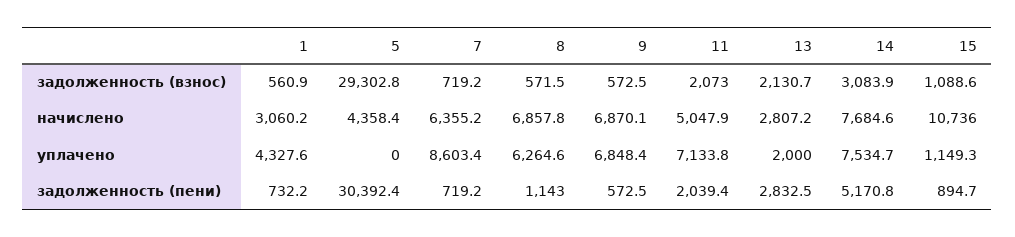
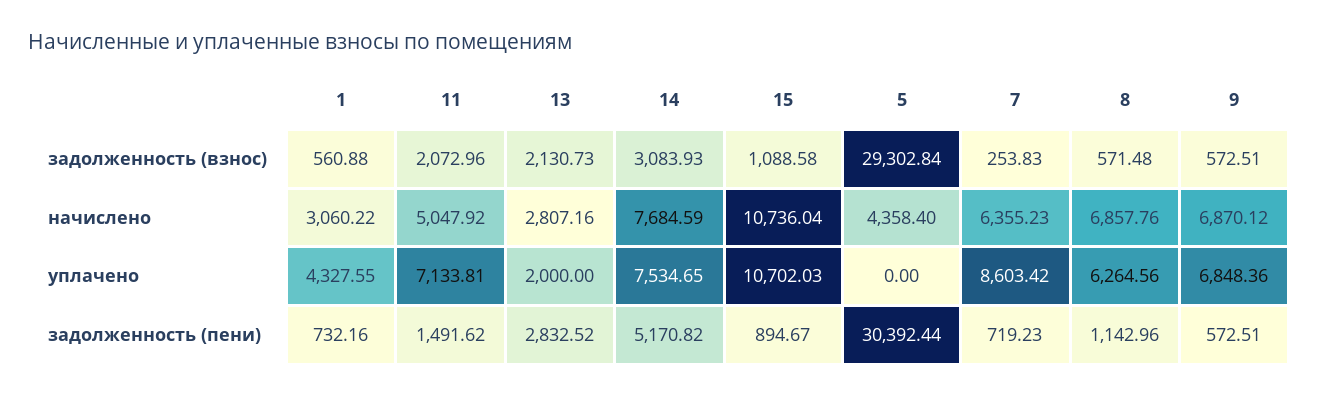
  {
    "1": {
      "задолженность (взнос)": 560.88,
      "начислено": 3060.22,
      "уплачено": 4327.55,
      "задолженность (пени)": 732.16
    },
    "5": {
      "задолженность (взнос)": 29302.84,
      "начислено": 4358.4,
      "уплачено": 0,
      "задолженность (пени)": 30392.44
    },
    "7": {
-     "задолженность (взнос)": 719.2,
+     "задолженность (взнос)": 253.83,
      "начислено": 6355.23,
      "уплачено": 8603.42,
      "задолженность (пени)": 719.23
    },
    "8": {
      "задолженность (взнос)": 571.48,
      "начислено": 6857.76,
      "уплачено": 6264.56,
      "задолженность (пени)": 1142.96
    },
    "9": {
      "задолженность (взнос)": 572.51,
      "начислено": 6870.12,
      "уплачено": 6848.36,
      "задолженность (пени)": 572.51
    },
    "11": {
      "задолженность (взнос)": 2072.96,
      "начислено": 5047.92,
      "уплачено": 7133.81,
-     "задолженность (пени)": 2039.4
+     "задолженность (пени)": 1491.62
    },
    "13": {
      "задолженность (взнос)": 2130.73,
      "начислено": 2807.16,
      "уплачено": 2000,
      "задолженность (пени)": 2832.52
    },
    "14": {
      "задолженность (взнос)": 3083.93,
      "начислено": 7684.59,
      "уплачено": 7534.65,
      "задолженность (пени)": 5170.82
    },
    "15": {
      "задолженность (взнос)": 1088.58,
      "начислено": 10736.04,
-     "уплачено": 1149.3,
+     "уплачено": 10702.03,
      "задолженность (пени)": 894.67
    }
  }

